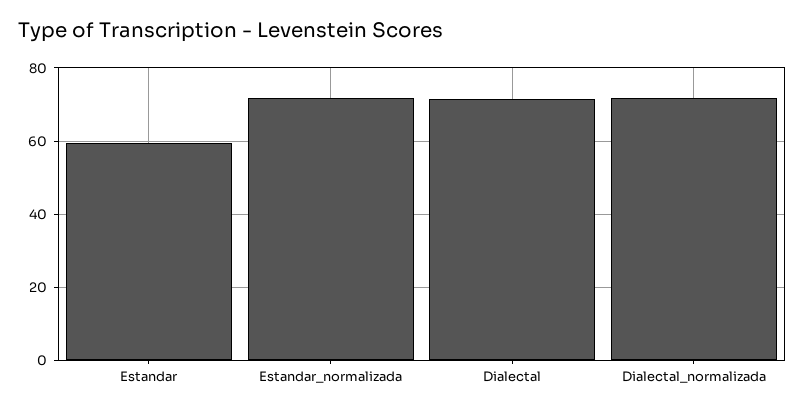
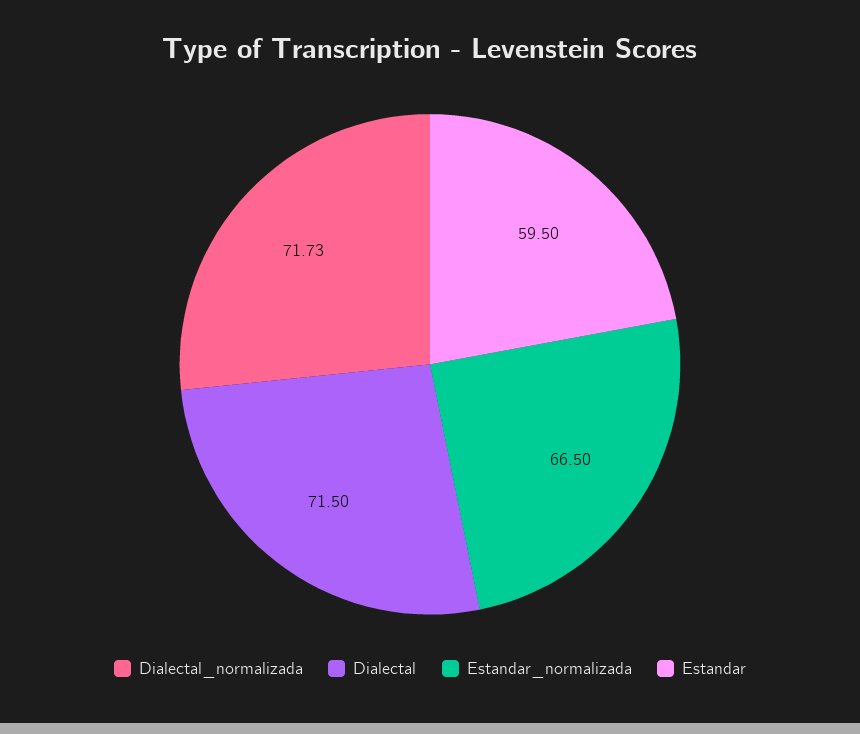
  {
    "Estandar": 59.5,
-   "Estandar_normalizada": 72,
+   "Estandar_normalizada": 66.5,
    "Dialectal": 71.5,
    "Dialectal_normalizada": 71.73
  }

